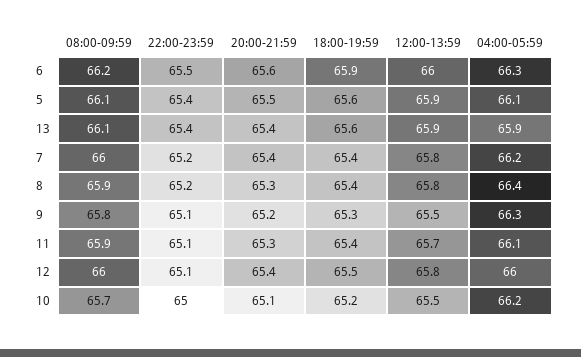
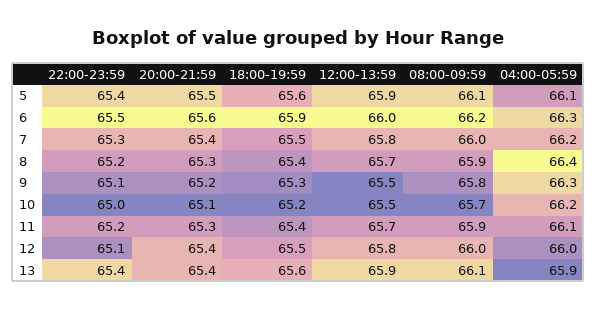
  {
    "08:00-09:59": {
      "6": 66.2,
      "5": 66.1,
      "13": 66.1,
      "7": 66,
      "8": 65.9,
      "9": 65.8,
      "11": 65.9,
      "12": 66,
      "10": 65.7
    },
    "22:00-23:59": {
      "6": 65.5,
      "5": 65.4,
      "13": 65.4,
-     "7": 65.2,
+     "7": 65.3,
      "8": 65.2,
      "9": 65.1,
-     "11": 65.1,
+     "11": 65.2,
      "12": 65.1,
      "10": 65
    },
    "20:00-21:59": {
      "6": 65.6,
      "5": 65.5,
      "13": 65.4,
      "7": 65.4,
      "8": 65.3,
      "9": 65.2,
      "11": 65.3,
      "12": 65.4,
      "10": 65.1
    },
    "18:00-19:59": {
      "6": 65.9,
      "5": 65.6,
      "13": 65.6,
-     "7": 65.4,
+     "7": 65.5,
      "8": 65.4,
      "9": 65.3,
      "11": 65.4,
      "12": 65.5,
      "10": 65.2
    },
    "12:00-13:59": {
      "6": 66,
      "5": 65.9,
      "13": 65.9,
      "7": 65.8,
-     "8": 65.8,
+     "8": 65.7,
      "9": 65.5,
      "11": 65.7,
      "12": 65.8,
      "10": 65.5
    },
    "04:00-05:59": {
      "6": 66.3,
      "5": 66.1,
      "13": 65.9,
      "7": 66.2,
      "8": 66.4,
      "9": 66.3,
      "11": 66.1,
      "12": 66,
      "10": 66.2
    }
  }

